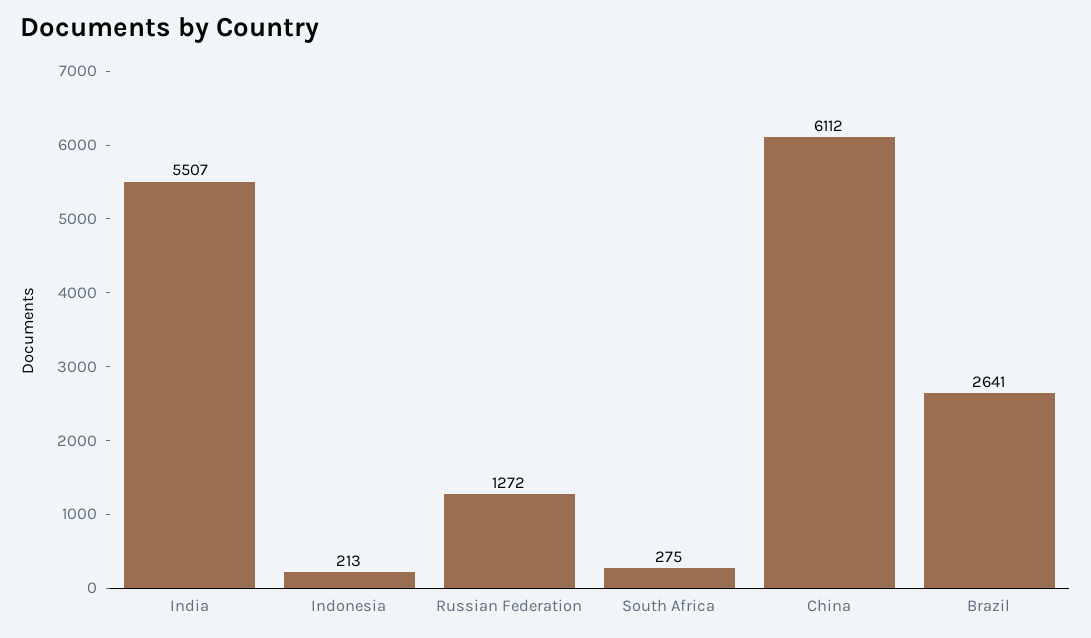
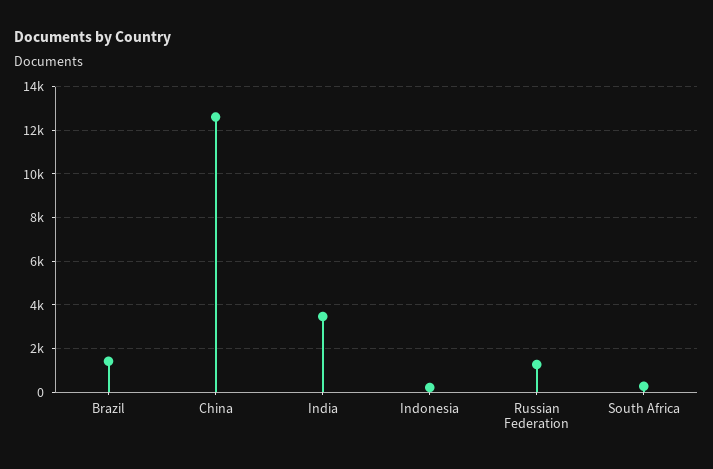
  {
-   "India": 5507,
+   "India": 3500,
    "Indonesia": 213,
    "Russian Federation": 1272,
    "South Africa": 275,
-   "China": 6112,
+   "China": 12500,
-   "Brazil": 2641
+   "Brazil": 1500
  }

